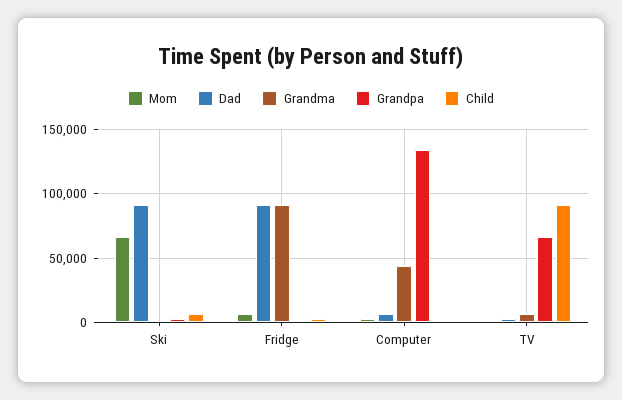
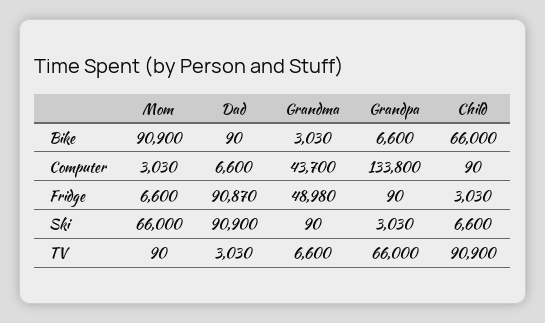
  {
    "Mom": {
      "Ski": 66000,
      "Fridge": 6600,
      "Computer": 3030,
-     "TV": 90
+     "TV": 90,
+     "Bike": 90900
    },
    "Dad": {
      "Ski": 90900,
      "Fridge": 90870,
      "Computer": 6600,
-     "TV": 3030
+     "TV": 3030,
+     "Bike": 90
    },
    "Grandma": {
      "Ski": 90,
-     "Fridge": 90000,
+     "Fridge": 48980,
      "Computer": 43700,
-     "TV": 6600
+     "TV": 6600,
+     "Bike": 3030
    },
    "Grandpa": {
      "Ski": 3030,
      "Fridge": 90,
      "Computer": 133800,
-     "TV": 66000
+     "TV": 66000,
+     "Bike": 6600
    },
    "Child": {
      "Ski": 6600,
      "Fridge": 3030,
      "Computer": 90,
-     "TV": 90900
+     "TV": 90900,
+     "Bike": 66000
    }
  }

